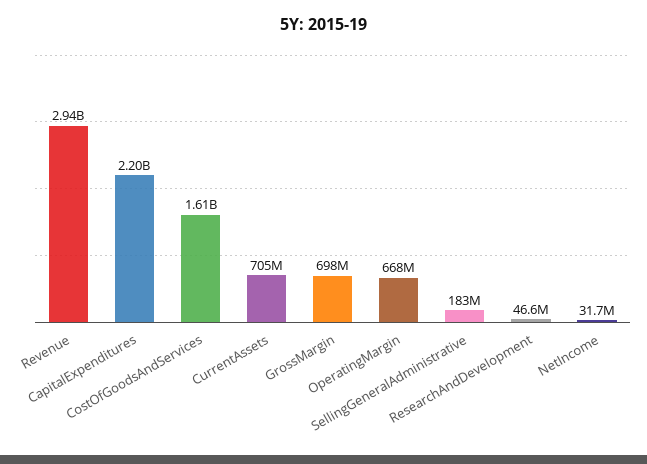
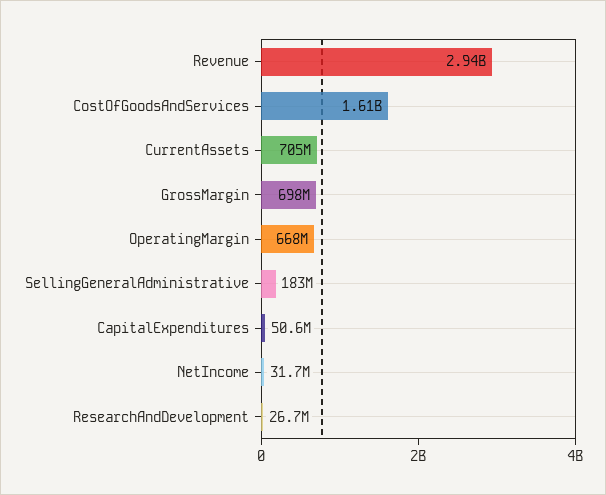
  {
    "Revenue": 2940000000,
-   "CapitalExpenditures": 2200000000,
+   "CapitalExpenditures": 50600000,
    "CostOfGoodsAndServices": 1610000000,
    "CurrentAssets": 705000000,
    "GrossMargin": 698000000,
    "OperatingMargin": 668000000,
    "SellingGeneralAdministrative": 183000000,
-   "ResearchAndDevelopment": 46600000,
+   "ResearchAndDevelopment": 26700000,
    "NetIncome": 31700000
  }

